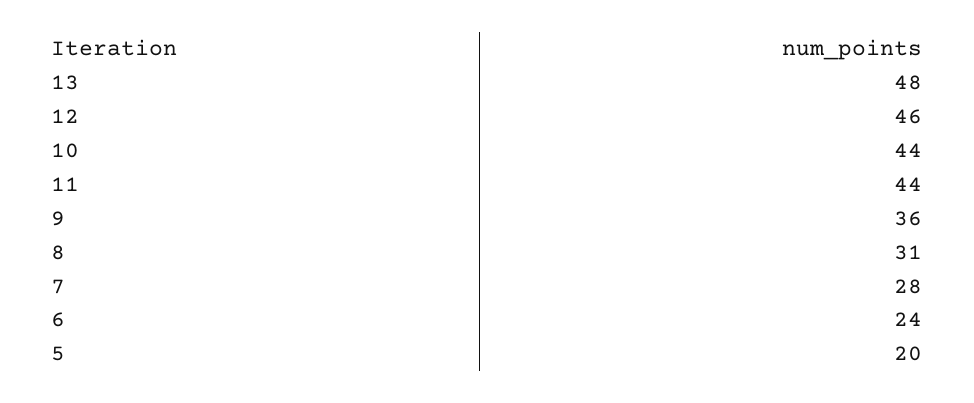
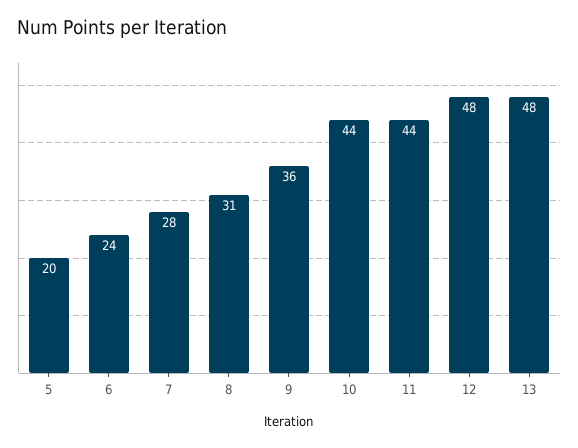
  {
    "13": 48,
-   "12": 46,
+   "12": 48,
    "10": 44,
    "11": 44,
    "9": 36,
    "8": 31,
    "7": 28,
    "6": 24,
    "5": 20
  }

